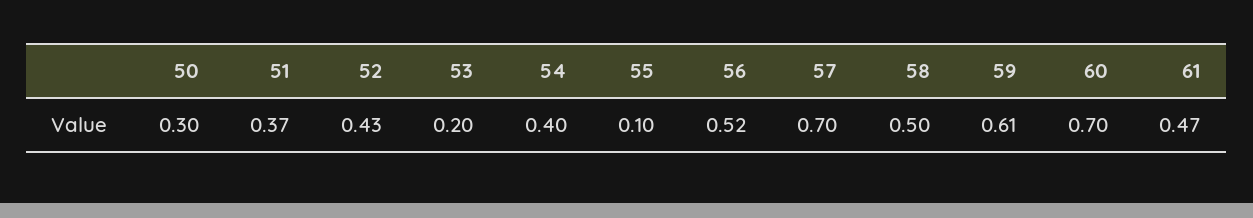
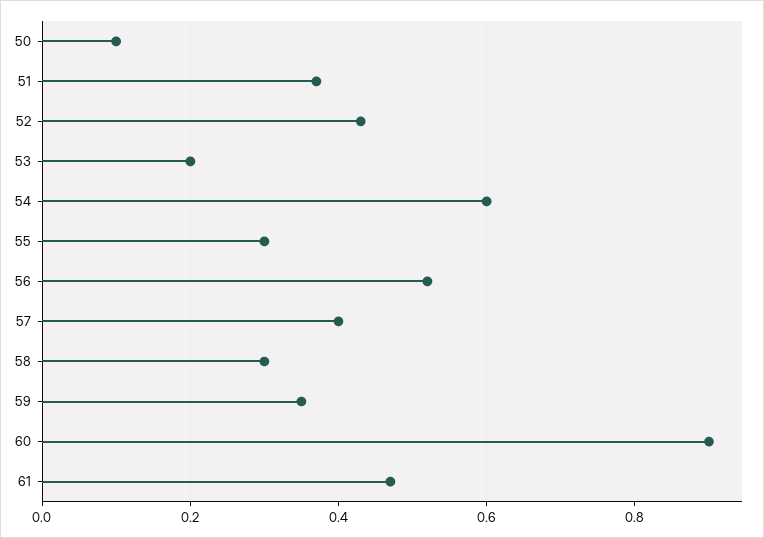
  {
-   "50": 0.3,
+   "50": 0.1,
    "51": 0.37,
    "52": 0.43,
    "53": 0.2,
-   "54": 0.4,
+   "54": 0.6,
-   "55": 0.1,
+   "55": 0.3,
    "56": 0.52,
-   "57": 0.7,
+   "57": 0.4,
-   "58": 0.5,
+   "58": 0.3,
-   "59": 0.61,
+   "59": 0.35,
-   "60": 0.7,
+   "60": 0.9,
    "61": 0.47
  }

